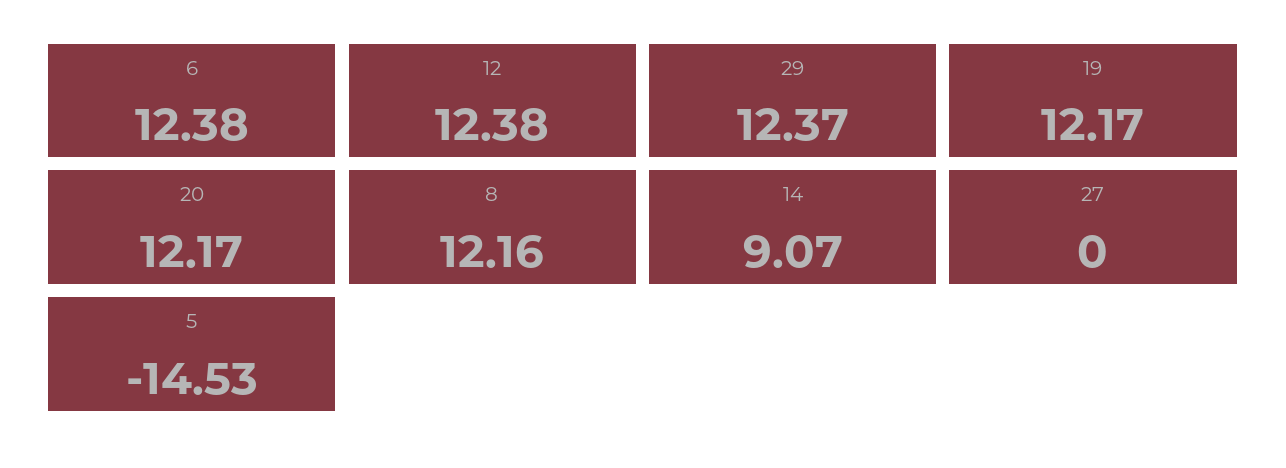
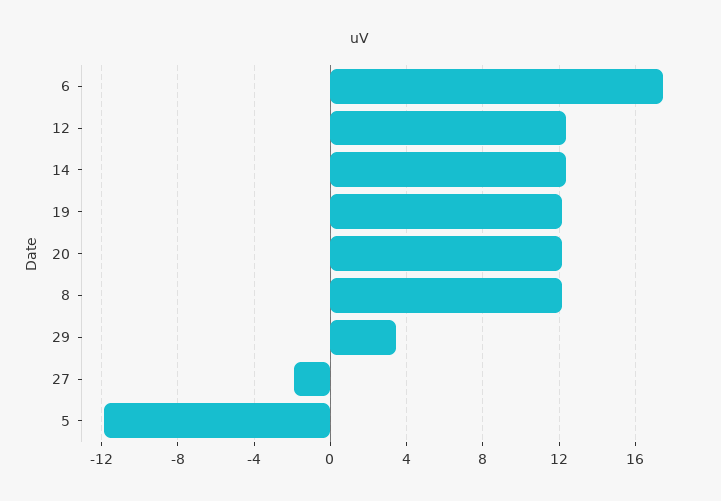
  {
-   "6": 12.38,
+   "6": 17.5,
    "12": 12.38,
-   "29": 12.37,
+   "29": 3.5,
    "19": 12.17,
    "20": 12.17,
    "8": 12.16,
-   "14": 9.07,
+   "14": 12.5,
-   "27": 0,
+   "27": -2,
-   "5": -14.53
+   "5": -12
  }

